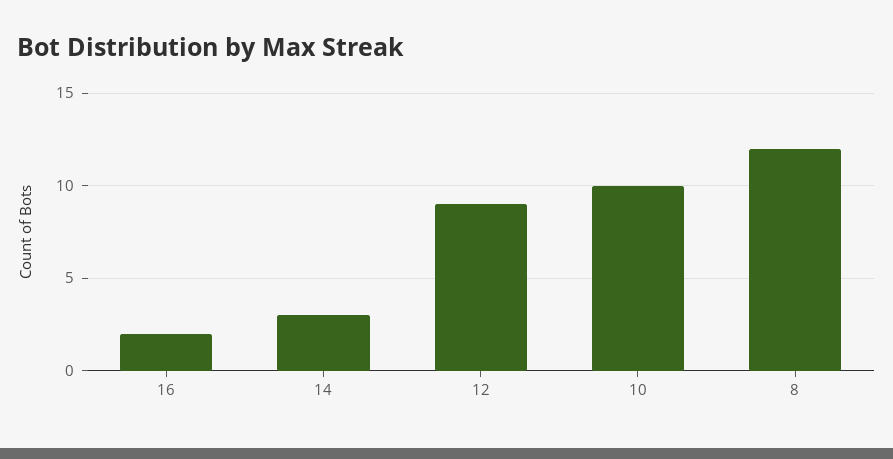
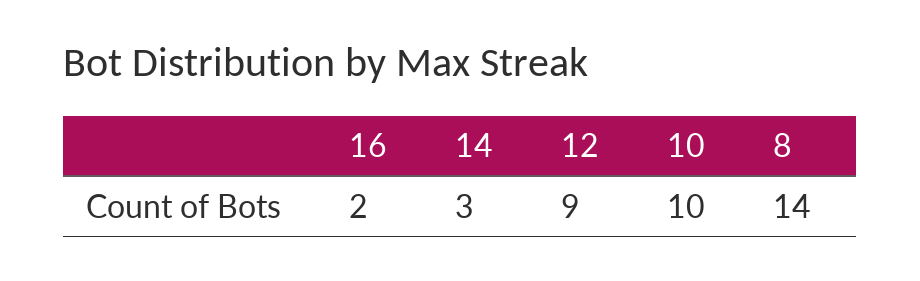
  {
    "16": 2,
    "14": 3,
    "12": 9,
    "10": 10,
-   "8": 12
+   "8": 14
  }

